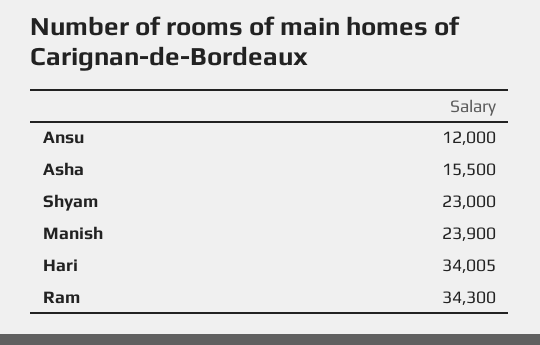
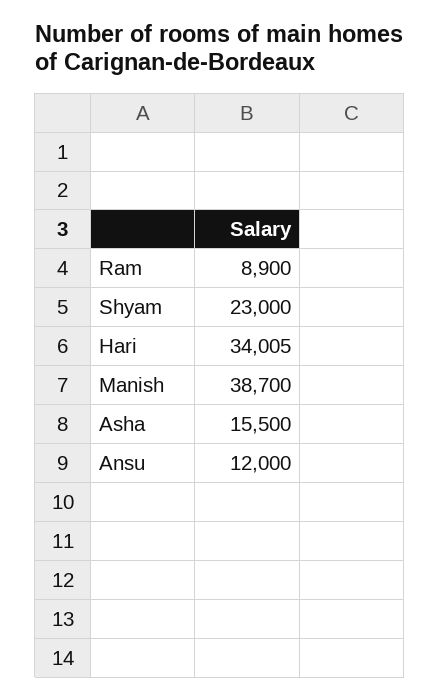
  {
    "Ansu": 12000,
    "Asha": 15500,
    "Shyam": 23000,
-   "Manish": 23900,
+   "Manish": 38700,
    "Hari": 34005,
-   "Ram": 34300
+   "Ram": 8900
  }

